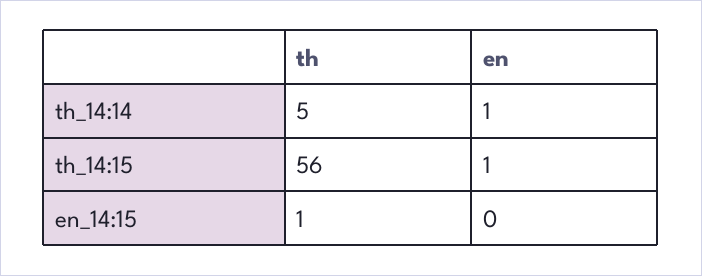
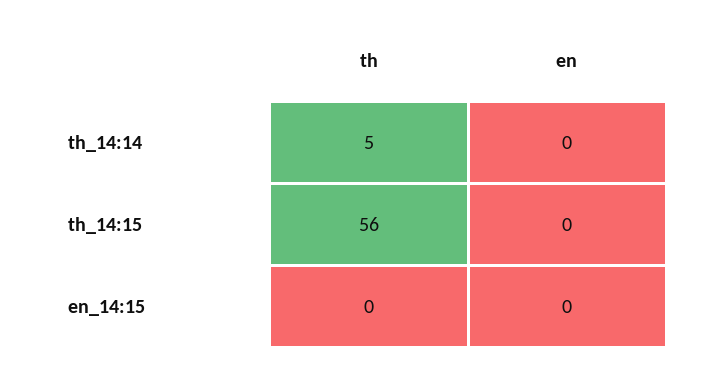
  {
    "th": {
      "th_14:14": 5,
      "th_14:15": 56,
-     "en_14:15": 1
+     "en_14:15": 0
    },
    "en": {
-     "th_14:14": 1,
+     "th_14:14": 0,
-     "th_14:15": 1,
+     "th_14:15": 0,
      "en_14:15": 0
    }
  }

